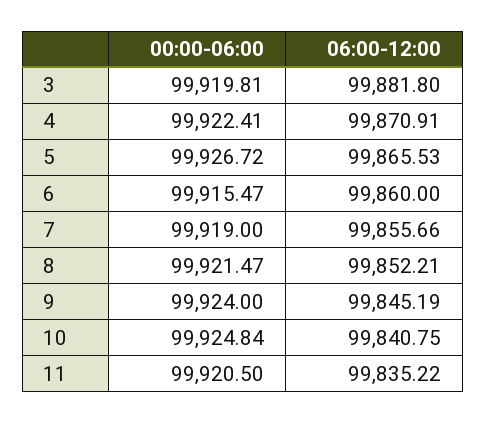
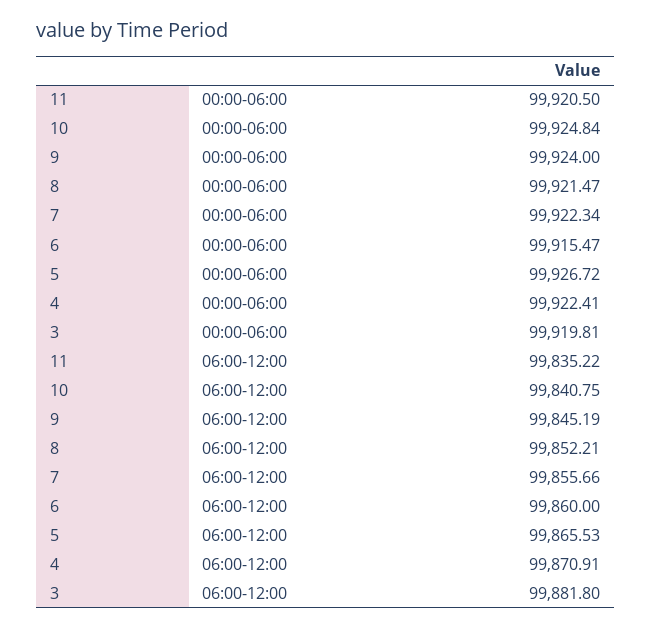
  {
    "00:00-06:00": {
      "3": 99919.81,
      "4": 99922.41,
      "5": 99926.72,
      "6": 99915.47,
-     "7": 99919,
+     "7": 99922.34,
      "8": 99921.47,
      "9": 99924,
      "10": 99924.84,
      "11": 99920.5
    },
    "06:00-12:00": {
      "3": 99881.8,
      "4": 99870.91,
      "5": 99865.53,
      "6": 99860,
      "7": 99855.66,
      "8": 99852.21,
      "9": 99845.19,
      "10": 99840.75,
      "11": 99835.22
    }
  }

